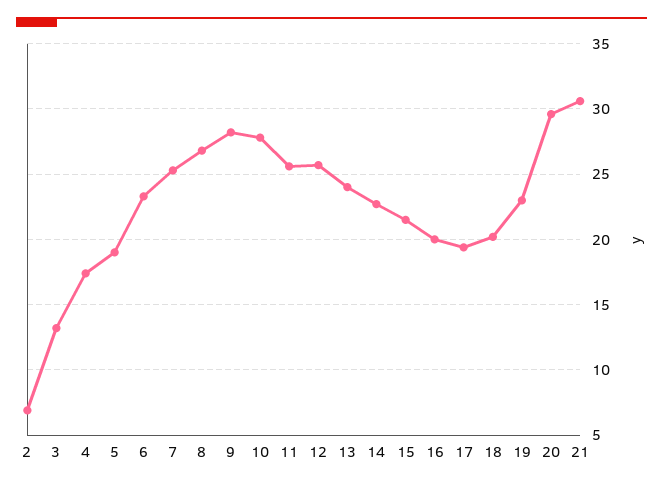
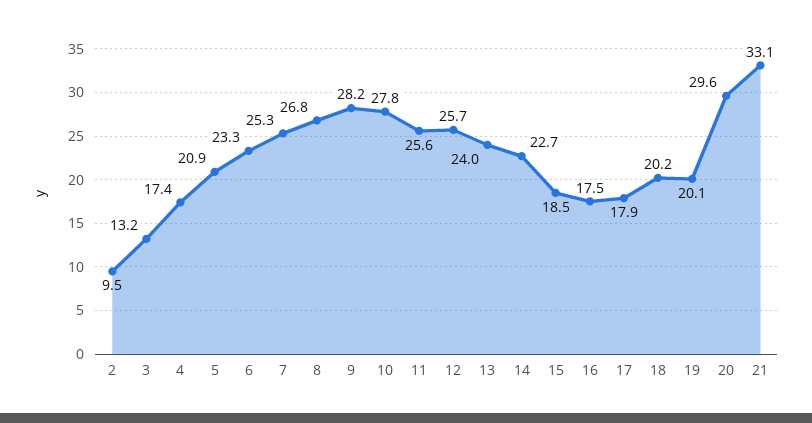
  {
-   "2": 7,
+   "2": 9.5,
    "3": 13.2,
    "4": 17.4,
-   "5": 19,
+   "5": 20.9,
    "6": 23.3,
    "7": 25.3,
    "8": 26.8,
    "9": 28.2,
    "10": 27.8,
    "11": 25.6,
    "12": 25.7,
    "13": 24,
    "14": 22.7,
-   "15": 21.5,
+   "15": 18.5,
-   "16": 20,
+   "16": 17.5,
-   "17": 19.5,
+   "17": 17.9,
    "18": 20.2,
-   "19": 23,
+   "19": 20.1,
    "20": 29.6,
-   "21": 30.5
+   "21": 33.1
  }

